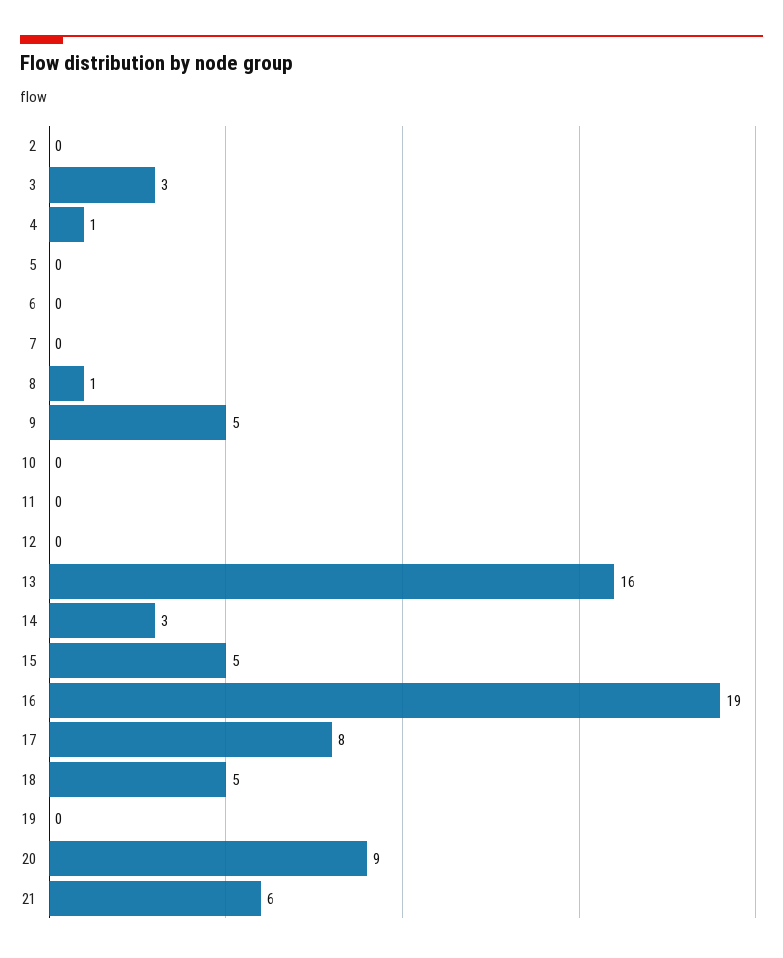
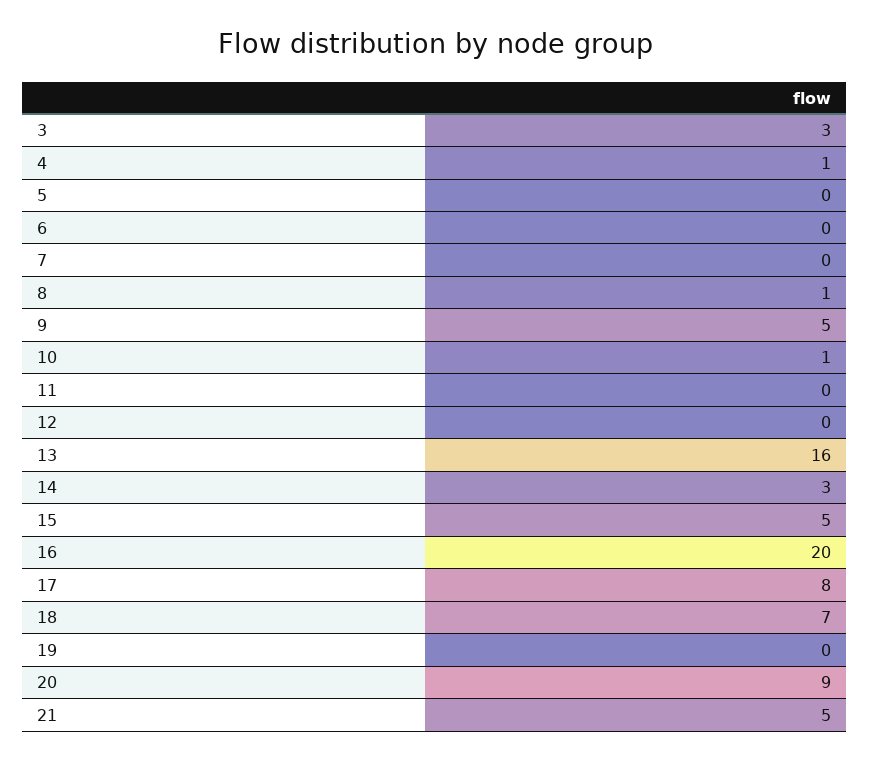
  {
-   "2": 0,
    "3": 3,
    "4": 1,
    "5": 0,
    "6": 0,
    "7": 0,
    "8": 1,
    "9": 5,
-   "10": 0,
+   "10": 1,
    "11": 0,
    "12": 0,
    "13": 16,
    "14": 3,
    "15": 5,
-   "16": 19,
+   "16": 20,
    "17": 8,
-   "18": 5,
+   "18": 7,
    "19": 0,
    "20": 9,
-   "21": 6
+   "21": 5
  }

